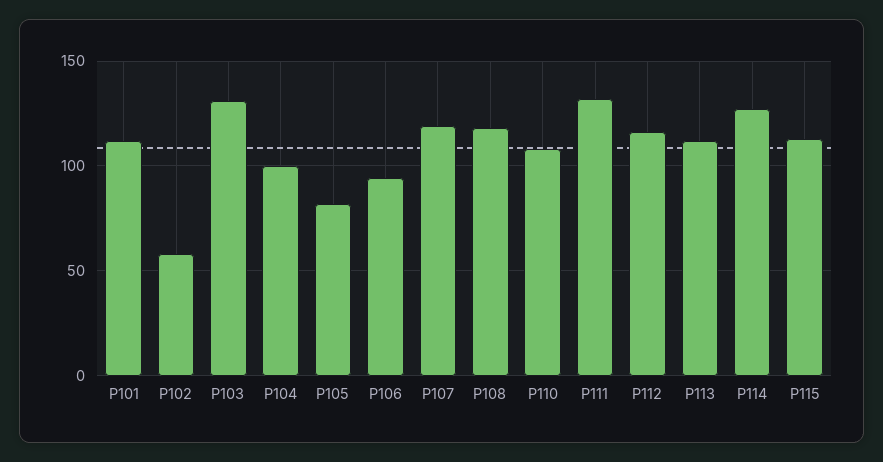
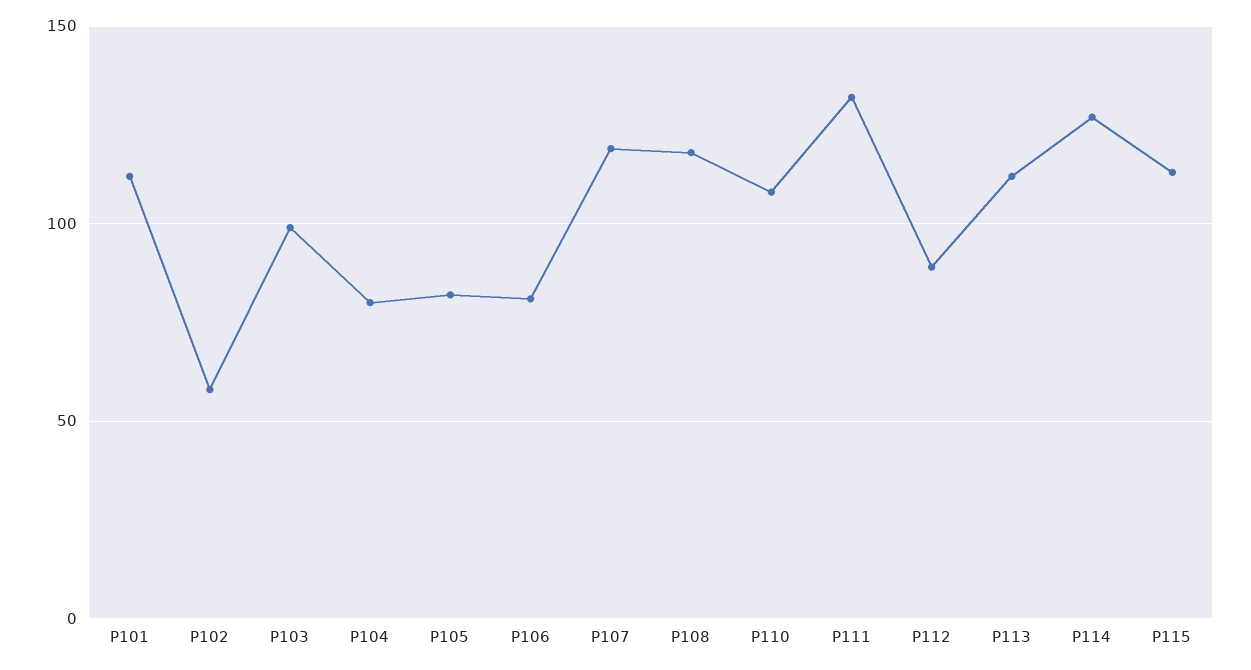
  {
    "P101": 110,
    "P102": 60,
-   "P103": 130,
+   "P103": 100,
-   "P104": 100,
+   "P104": 80,
    "P105": 80,
-   "P106": 95,
+   "P106": 80,
    "P107": 120,
    "P108": 120,
    "P110": 110,
    "P111": 130,
-   "P112": 115,
+   "P112": 90,
    "P113": 110,
    "P114": 125,
    "P115": 115
  }

